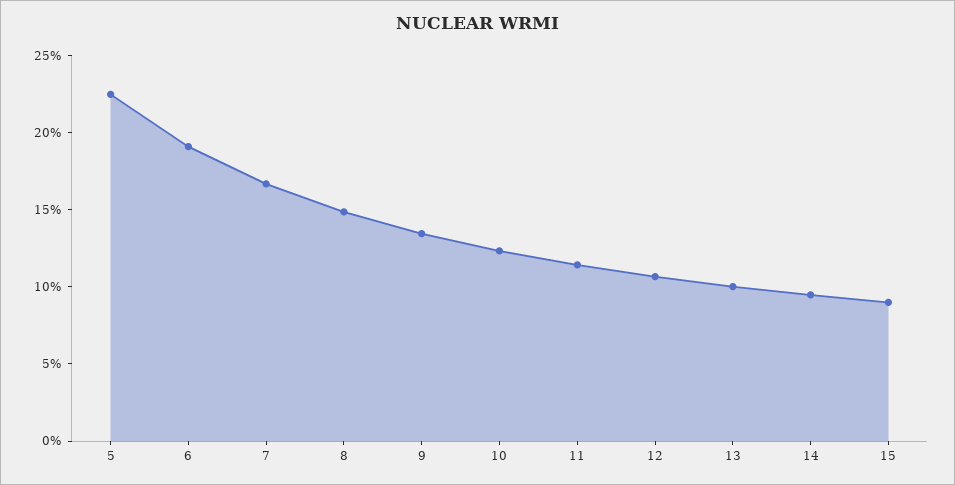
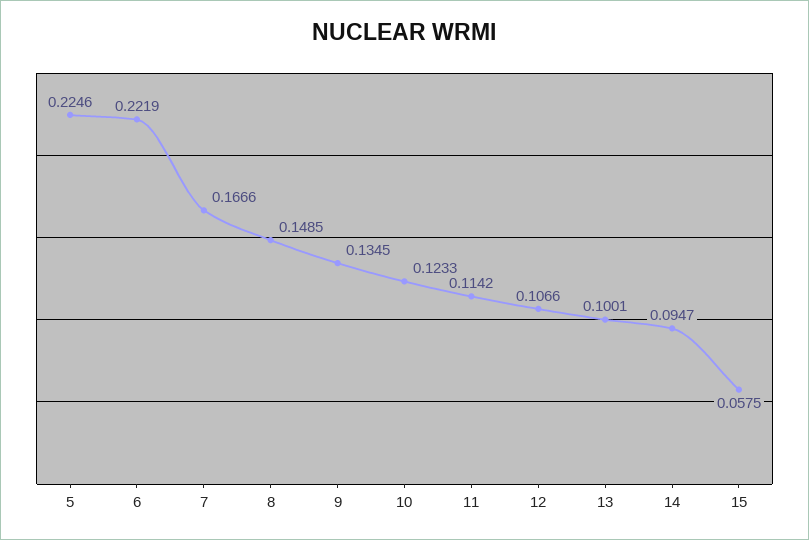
  {
    "5": 0.2246,
-   "6": 0.19,
+   "6": 0.2219,
    "7": 0.1666,
    "8": 0.1485,
    "9": 0.1345,
    "10": 0.1233,
    "11": 0.1142,
    "12": 0.1066,
    "13": 0.1001,
    "14": 0.0947,
-   "15": 0.09
+   "15": 0.0575
  }

